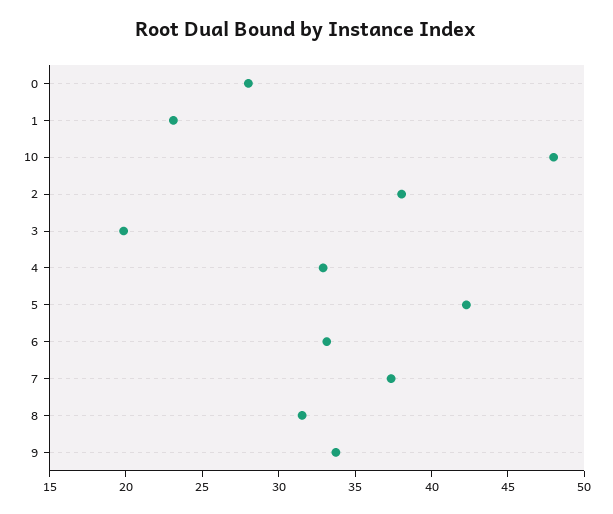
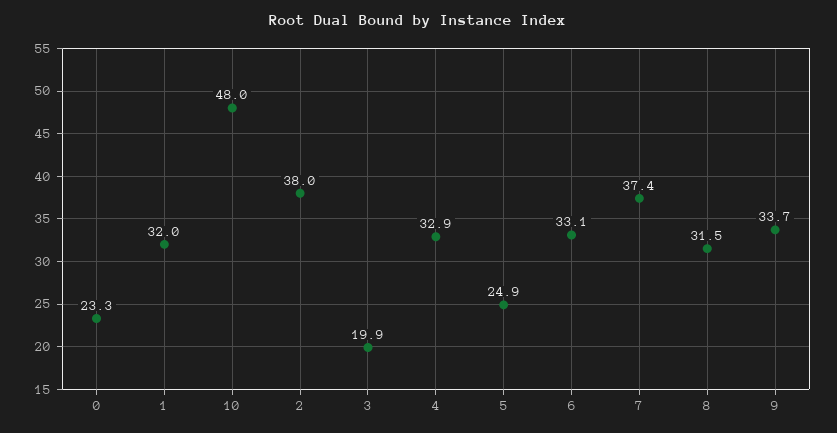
  {
-   "0": 28,
+   "0": 23.3,
-   "1": 23,
+   "1": 32,
    "10": 48,
    "2": 38,
    "3": 19.9,
    "4": 32.9,
-   "5": 42,
+   "5": 24.9,
    "6": 33.1,
    "7": 37.4,
    "8": 31.5,
    "9": 33.7
  }

